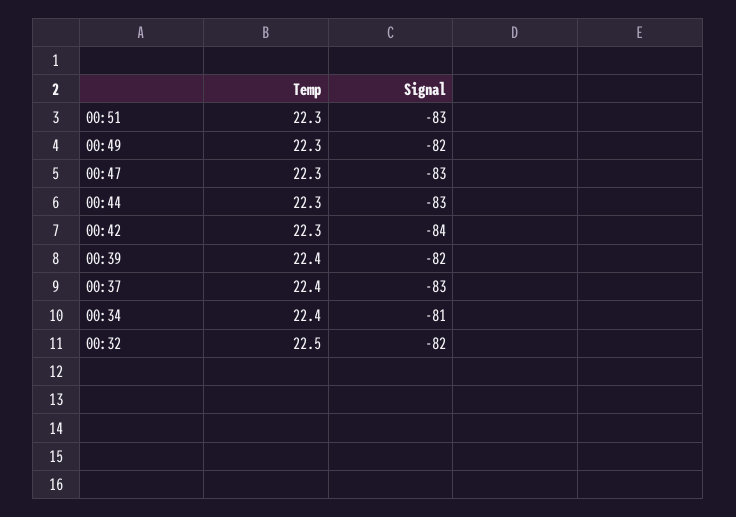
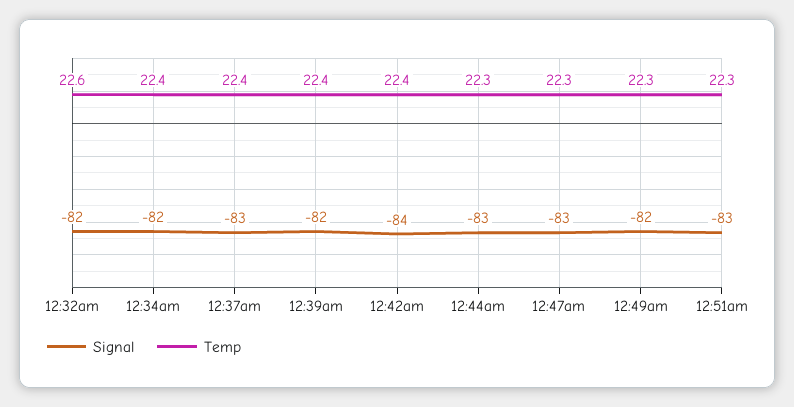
  {
    "Temp": {
      "00:51": 22.3,
      "00:49": 22.3,
      "00:47": 22.3,
      "00:44": 22.3,
-     "00:42": 22.3,
+     "00:42": 22.4,
      "00:39": 22.4,
      "00:37": 22.4,
      "00:34": 22.4,
-     "00:32": 22.5
+     "00:32": 22.6
    },
    "Signal": {
      "00:51": -83,
      "00:49": -82,
      "00:47": -83,
      "00:44": -83,
      "00:42": -84,
      "00:39": -82,
      "00:37": -83,
-     "00:34": -81,
+     "00:34": -82,
      "00:32": -82
    }
  }

